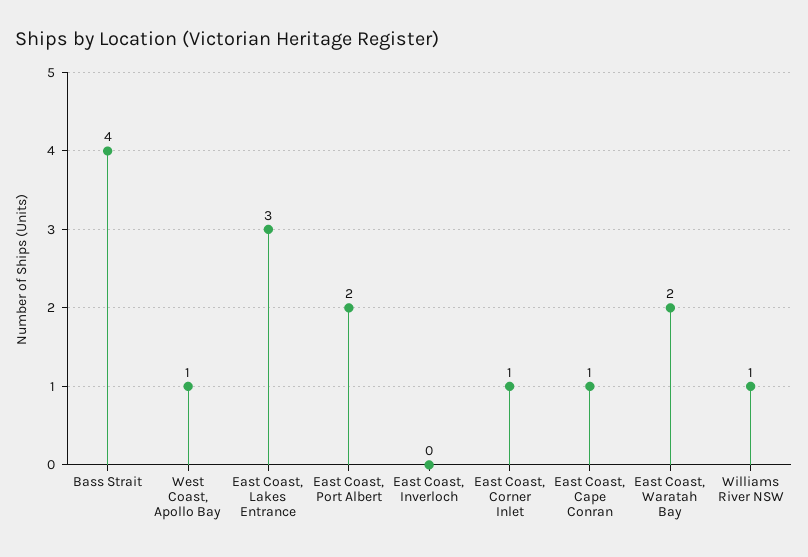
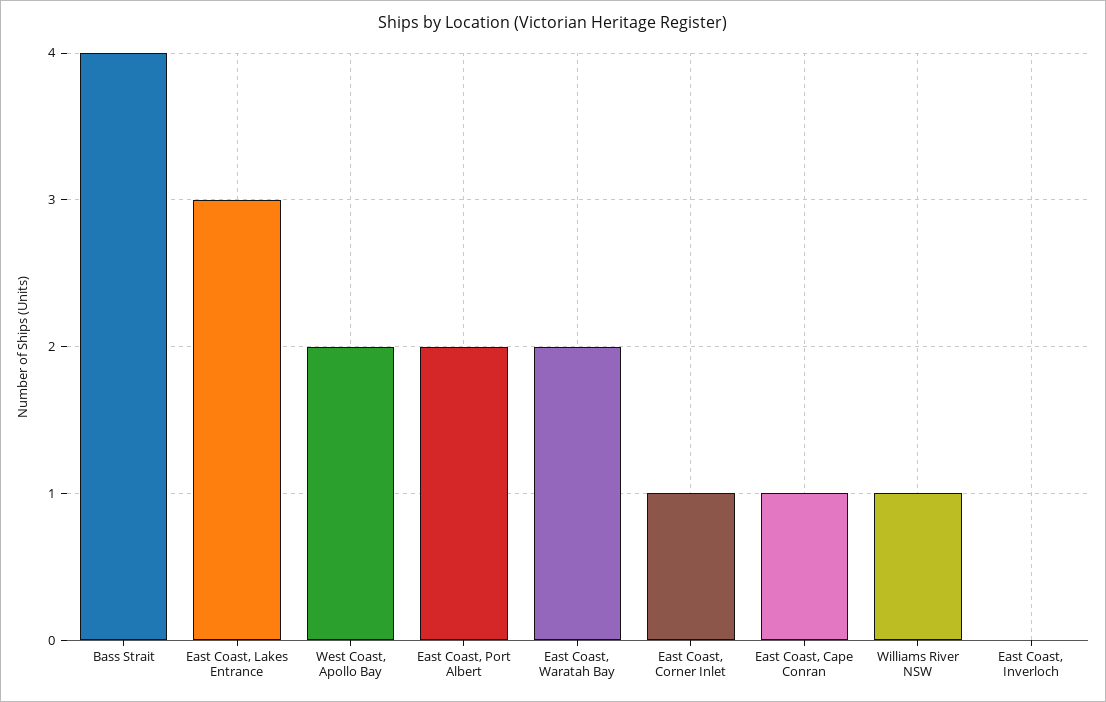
  {
    "Bass Strait": 4,
-   "West Coast, Apollo Bay": 1,
+   "West Coast, Apollo Bay": 2,
    "East Coast, Lakes Entrance": 3,
    "East Coast, Port Albert": 2,
    "East Coast, Inverloch": 0,
    "East Coast, Corner Inlet": 1,
    "East Coast, Cape Conran": 1,
    "East Coast, Waratah Bay": 2,
    "Williams River NSW": 1
  }

